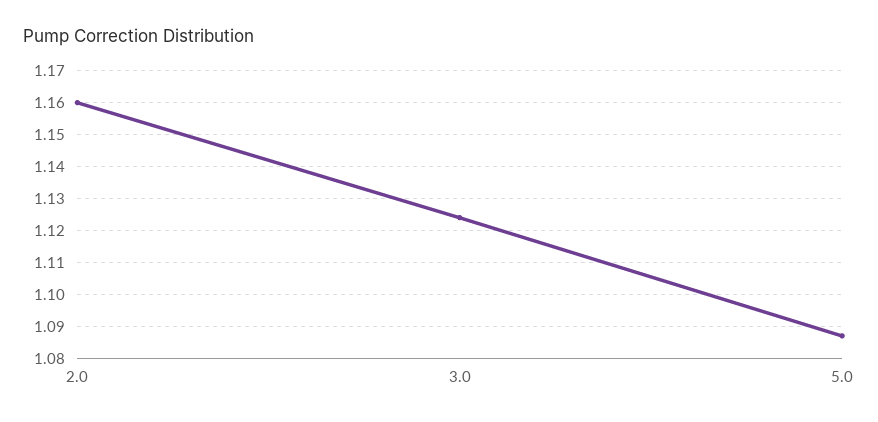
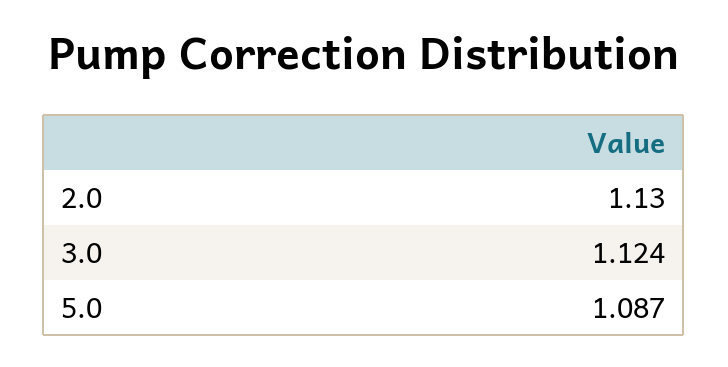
  {
-   "2.0": 1.16,
+   "2.0": 1.13,
    "3.0": 1.124,
    "5.0": 1.087
  }

